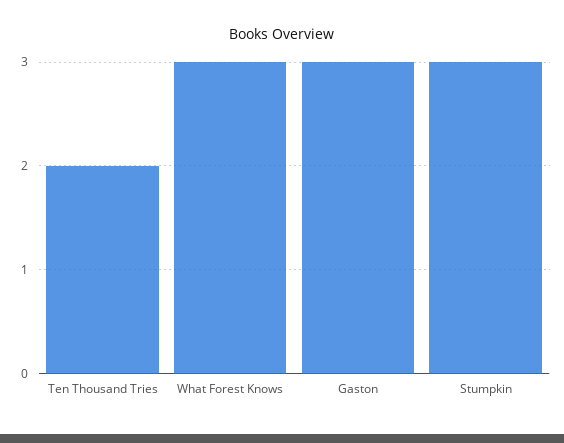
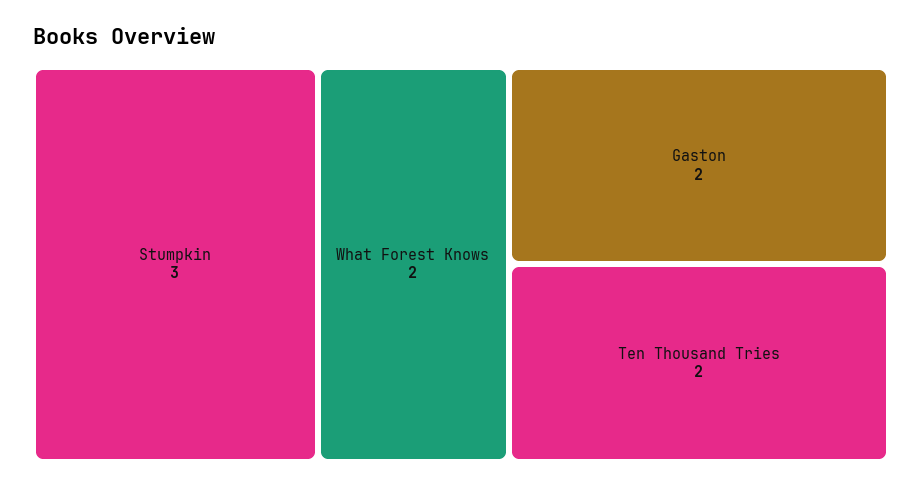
  {
    "Ten Thousand Tries": 2,
-   "What Forest Knows": 3,
+   "What Forest Knows": 2,
-   "Gaston": 3,
+   "Gaston": 2,
    "Stumpkin": 3
  }

